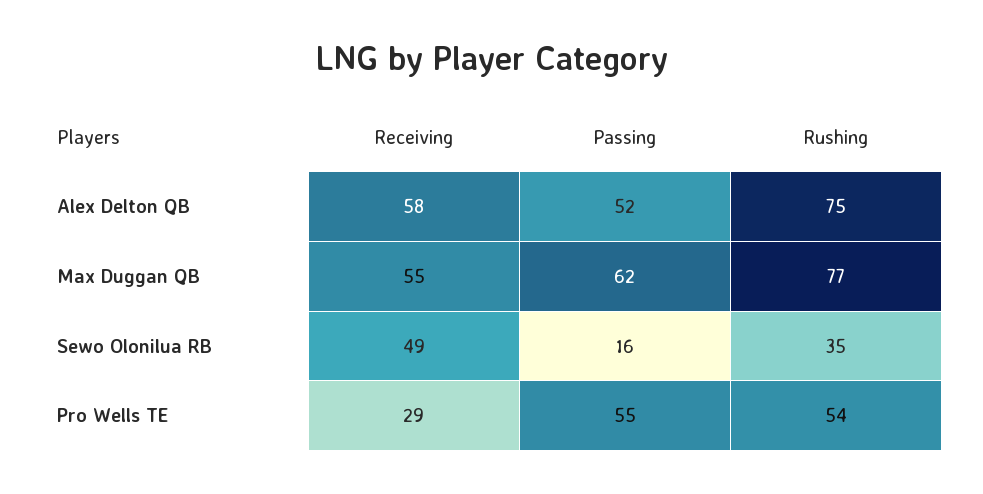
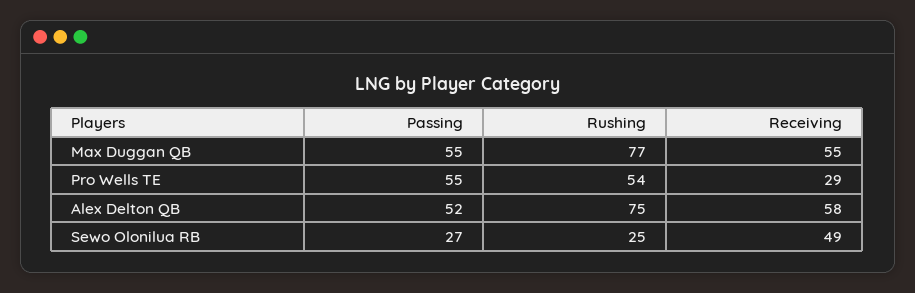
  {
    "Receiving": {
      "Alex Delton QB": 58,
      "Max Duggan QB": 55,
      "Sewo Olonilua RB": 49,
      "Pro Wells TE": 29
    },
    "Passing": {
      "Alex Delton QB": 52,
-     "Max Duggan QB": 62,
+     "Max Duggan QB": 55,
-     "Sewo Olonilua RB": 16,
+     "Sewo Olonilua RB": 27,
      "Pro Wells TE": 55
    },
    "Rushing": {
      "Alex Delton QB": 75,
      "Max Duggan QB": 77,
-     "Sewo Olonilua RB": 35,
+     "Sewo Olonilua RB": 25,
      "Pro Wells TE": 54
    }
  }

